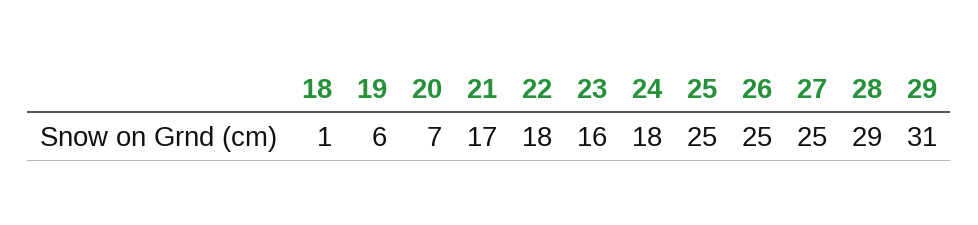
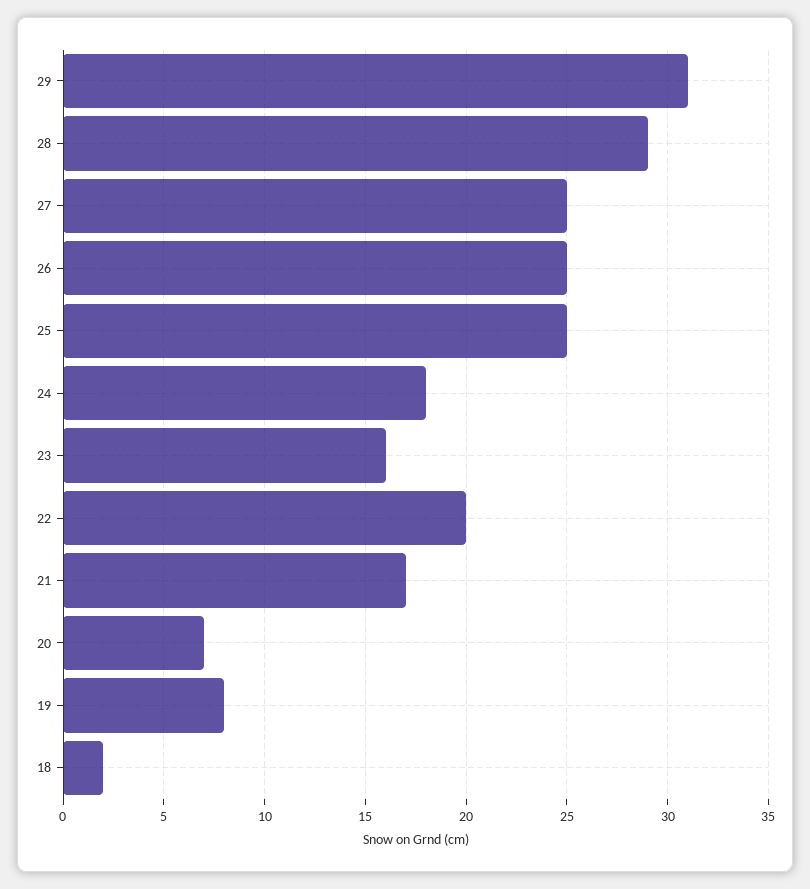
  {
-   "18": 1,
+   "18": 2,
-   "19": 6,
+   "19": 8,
    "20": 7,
    "21": 17,
-   "22": 18,
+   "22": 20,
    "23": 16,
    "24": 18,
    "25": 25,
    "26": 25,
    "27": 25,
    "28": 29,
    "29": 31
  }

